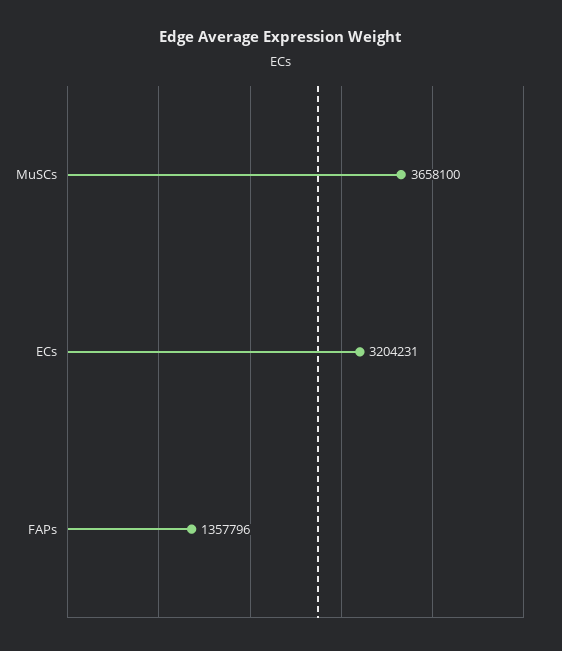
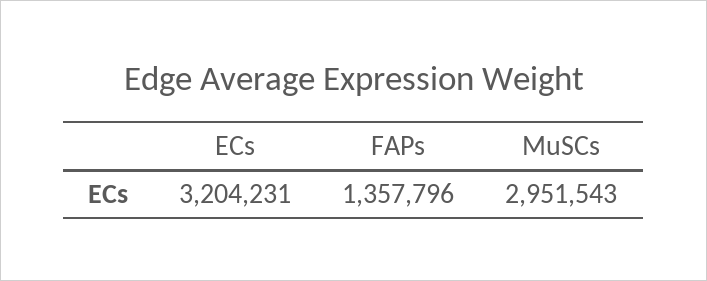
  {
-   "MuSCs": 3658100,
+   "MuSCs": 2951543,
    "ECs": 3204231,
    "FAPs": 1357796
  }

